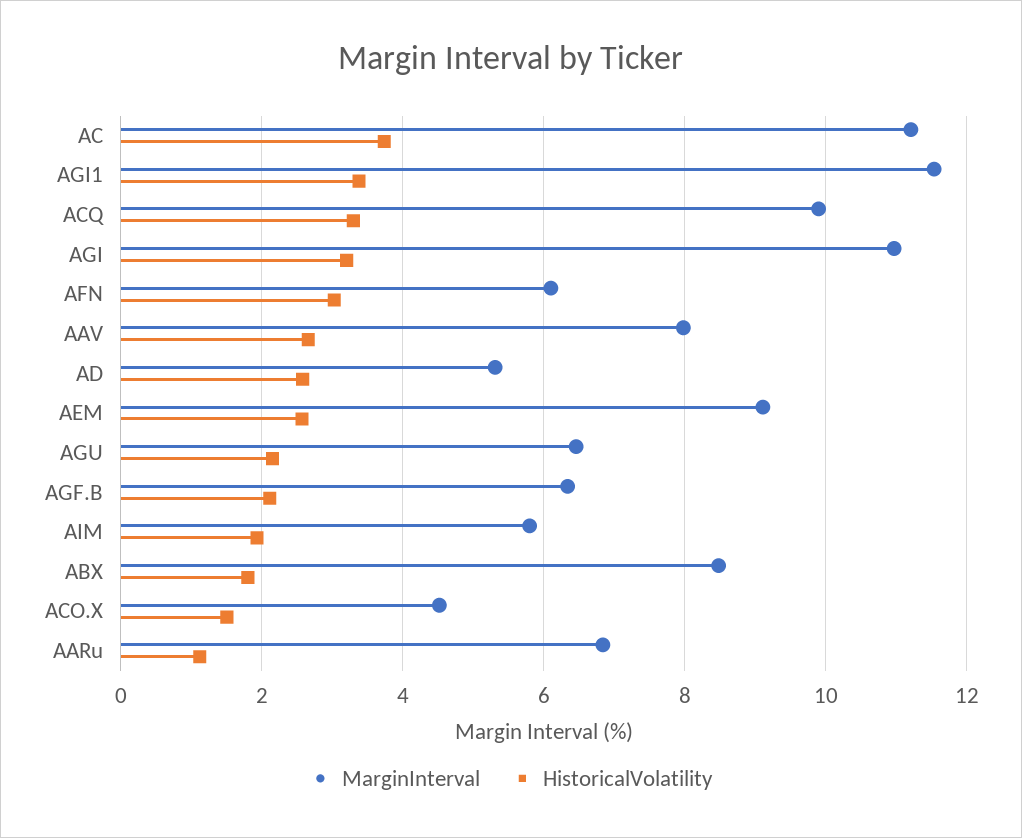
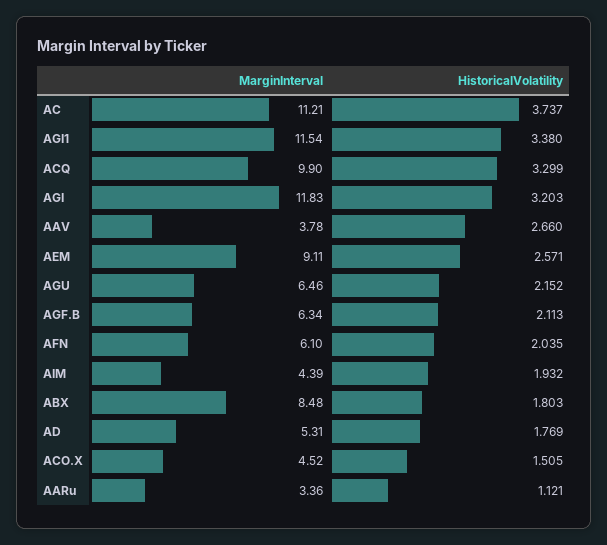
  {
    "MarginInterval": {
      "AC": 11.21,
      "AGI1": 11.54,
      "ACQ": 9.9,
-     "AGI": 11,
+     "AGI": 11.83,
      "AFN": 6.1,
-     "AAV": 8,
+     "AAV": 3.78,
      "AD": 5.31,
      "AEM": 9.11,
      "AGU": 6.46,
      "AGF.B": 6.34,
-     "AIM": 5.8,
+     "AIM": 4.39,
      "ABX": 8.48,
      "ACO.X": 4.52,
-     "AARu": 6.8
+     "AARu": 3.36
    },
    "HistoricalVolatility": {
      "AC": 3.737,
      "AGI1": 3.38,
      "ACQ": 3.299,
      "AGI": 3.203,
-     "AFN": 3,
+     "AFN": 2.035,
      "AAV": 2.66,
-     "AD": 2.6,
+     "AD": 1.769,
      "AEM": 2.571,
      "AGU": 2.152,
      "AGF.B": 2.113,
      "AIM": 1.932,
      "ABX": 1.803,
      "ACO.X": 1.505,
      "AARu": 1.121
    }
  }

